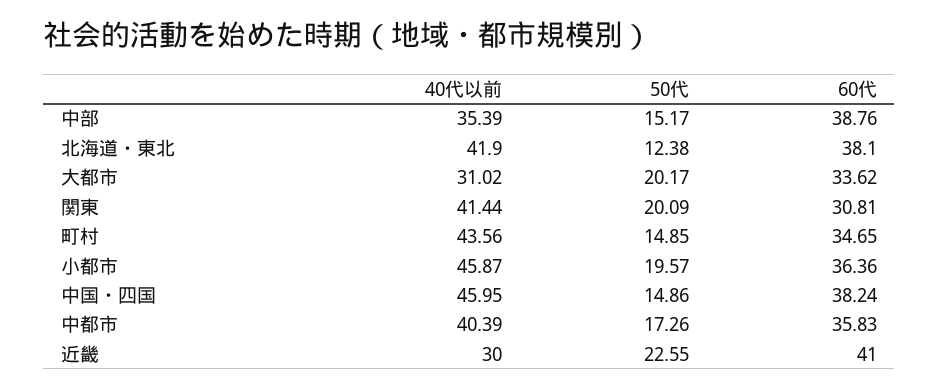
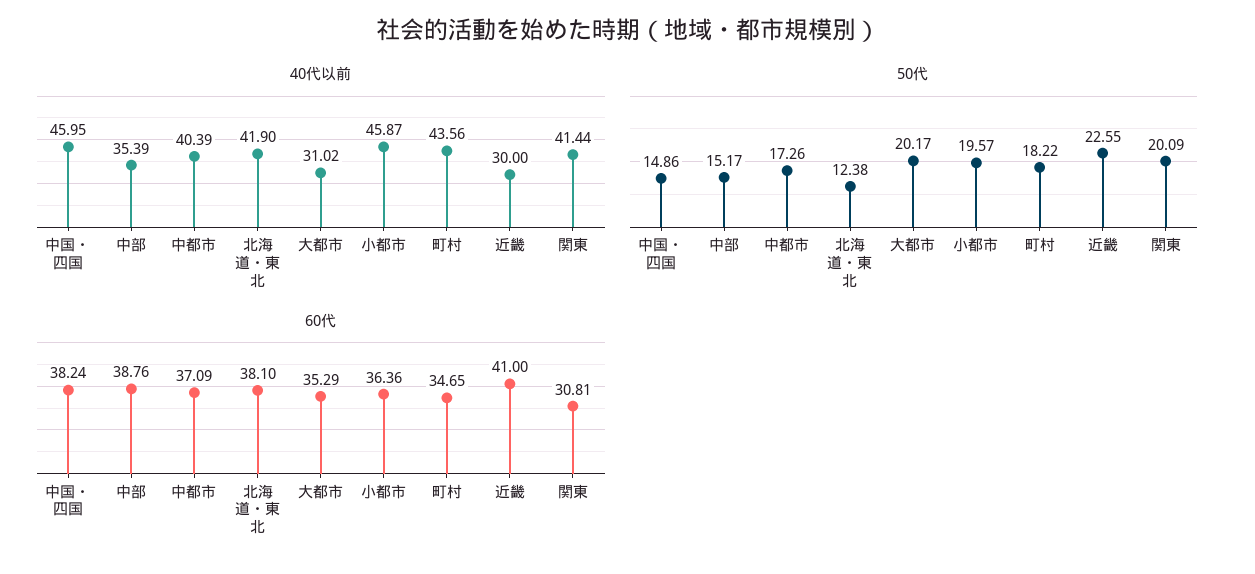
  {
    "40代以前": {
      "中部": 35.39,
      "北海道・東北": 41.9,
      "大都市": 31.02,
      "関東": 41.44,
      "町村": 43.56,
      "小都市": 45.87,
      "中国・四国": 45.95,
      "中都市": 40.39,
      "近畿": 30
    },
    "50代": {
      "中部": 15.17,
      "北海道・東北": 12.38,
      "大都市": 20.17,
      "関東": 20.09,
-     "町村": 14.85,
+     "町村": 18.22,
      "小都市": 19.57,
      "中国・四国": 14.86,
      "中都市": 17.26,
      "近畿": 22.55
    },
    "60代": {
      "中部": 38.76,
      "北海道・東北": 38.1,
-     "大都市": 33.62,
+     "大都市": 35.29,
      "関東": 30.81,
      "町村": 34.65,
      "小都市": 36.36,
      "中国・四国": 38.24,
-     "中都市": 35.83,
+     "中都市": 37.09,
      "近畿": 41
    }
  }

